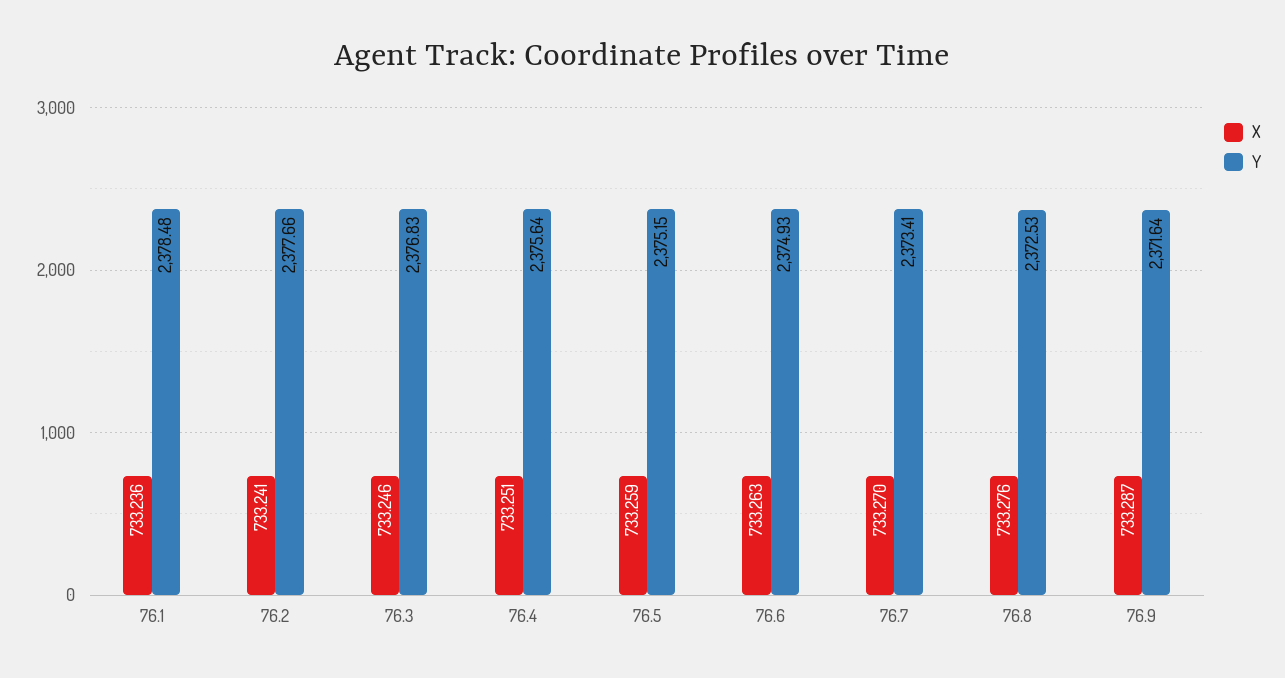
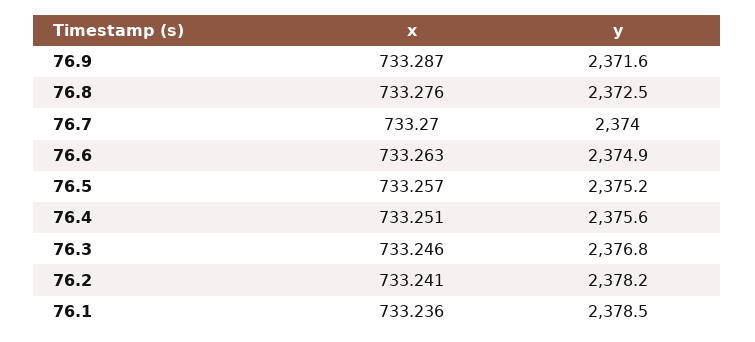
  {
    "X": {
      "76.1": 733.236,
      "76.2": 733.241,
      "76.3": 733.246,
      "76.4": 733.251,
-     "76.5": 733.259,
+     "76.5": 733.257,
      "76.6": 733.263,
      "76.7": 733.27,
      "76.8": 733.276,
      "76.9": 733.287
    },
    "Y": {
      "76.1": 2378.48,
-     "76.2": 2377.66,
+     "76.2": 2378.2,
      "76.3": 2376.83,
      "76.4": 2375.64,
      "76.5": 2375.15,
      "76.6": 2374.93,
-     "76.7": 2373.41,
+     "76.7": 2374,
      "76.8": 2372.53,
      "76.9": 2371.64
    }
  }

